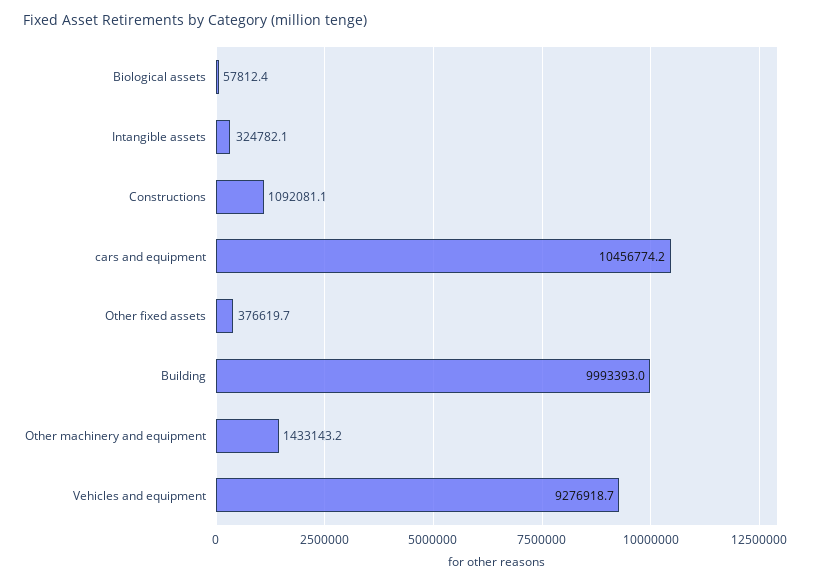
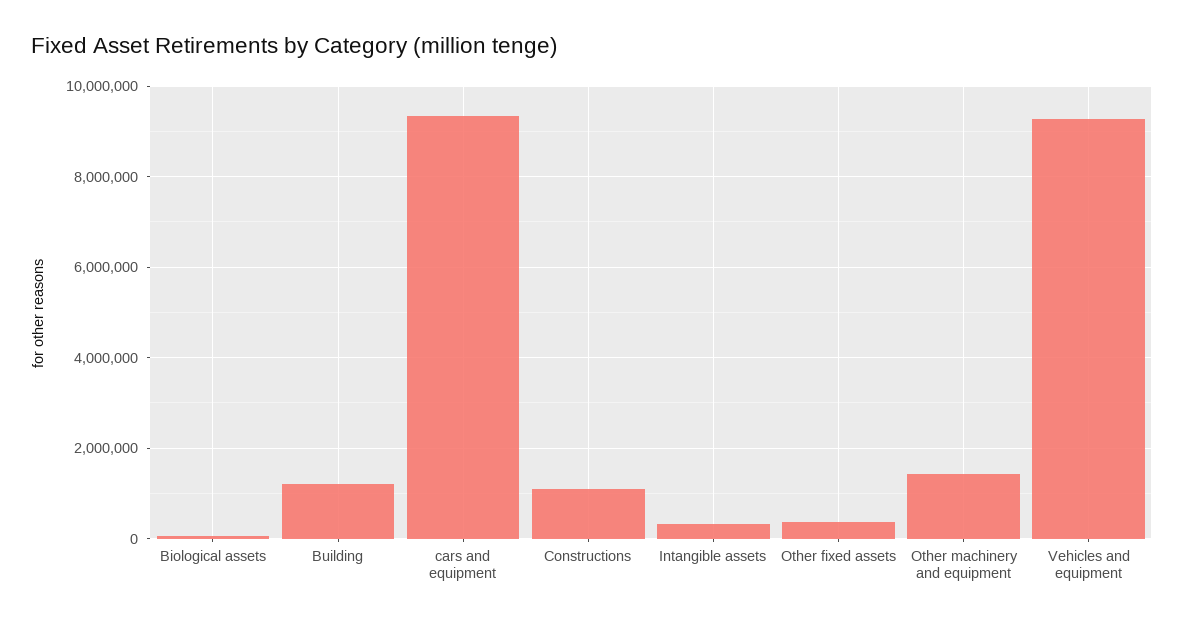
  {
    "Biological assets": 57812.4,
    "Intangible assets": 324782.1,
    "Constructions": 1092081.1,
-   "cars and equipment": 10456774.2,
+   "cars and equipment": 9400000,
    "Other fixed assets": 376619.7,
-   "Building": 9993393,
+   "Building": 1200000,
    "Other machinery and equipment": 1433143.2,
    "Vehicles and equipment": 9276918.7
  }

